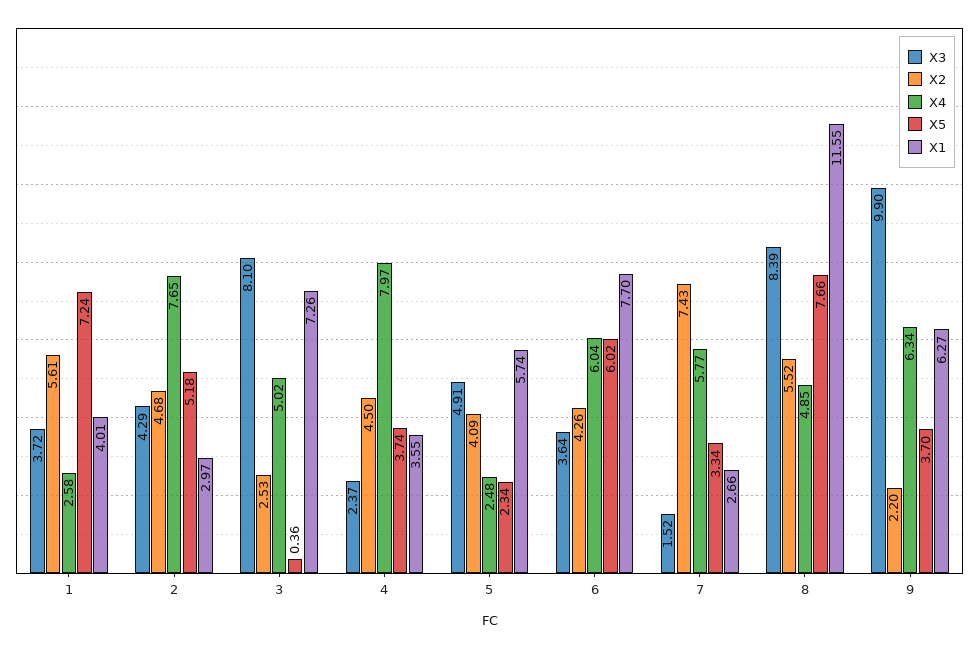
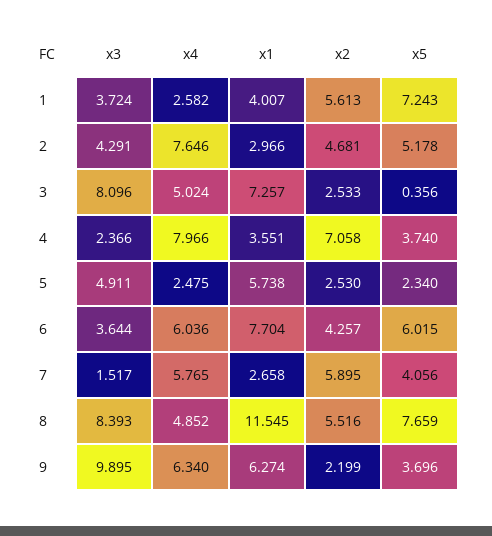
  {
    "X3": {
      "1": 3.724,
      "2": 4.291,
      "3": 8.096,
      "4": 2.366,
      "5": 4.911,
      "6": 3.644,
      "7": 1.517,
      "8": 8.393,
      "9": 9.895
    },
    "X2": {
      "1": 5.613,
      "2": 4.681,
      "3": 2.533,
-     "4": 4.5,
+     "4": 7.058,
-     "5": 4.09,
+     "5": 2.53,
      "6": 4.257,
-     "7": 7.43,
+     "7": 5.895,
      "8": 5.516,
      "9": 2.199
    },
    "X4": {
      "1": 2.582,
      "2": 7.646,
      "3": 5.024,
      "4": 7.966,
      "5": 2.475,
      "6": 6.036,
      "7": 5.765,
      "8": 4.852,
      "9": 6.34
    },
    "X5": {
      "1": 7.243,
      "2": 5.178,
      "3": 0.356,
      "4": 3.74,
      "5": 2.34,
      "6": 6.015,
-     "7": 3.34,
+     "7": 4.056,
      "8": 7.659,
      "9": 3.696
    },
    "X1": {
      "1": 4.007,
      "2": 2.966,
      "3": 7.257,
      "4": 3.551,
      "5": 5.738,
      "6": 7.704,
      "7": 2.658,
      "8": 11.545,
      "9": 6.274
    }
  }

